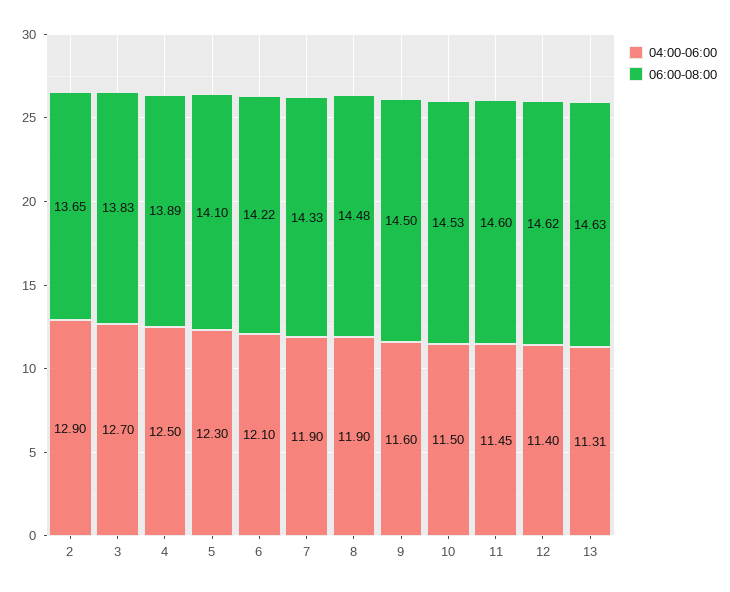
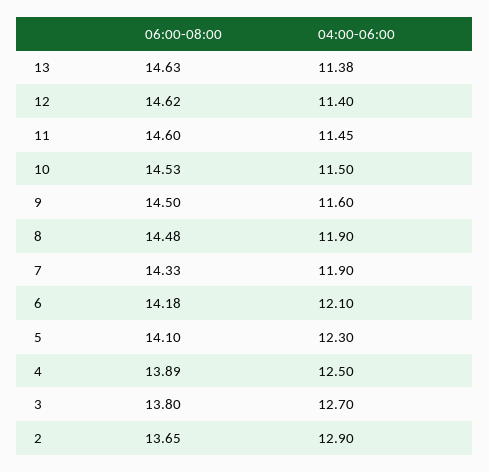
  {
    "04:00-06:00": {
      "2": 12.9,
      "3": 12.7,
      "4": 12.5,
      "5": 12.3,
      "6": 12.1,
      "7": 11.9,
      "8": 11.9,
      "9": 11.6,
      "10": 11.5,
      "11": 11.45,
      "12": 11.4,
-     "13": 11.31
+     "13": 11.38
    },
    "06:00-08:00": {
      "2": 13.65,
-     "3": 13.83,
+     "3": 13.8,
      "4": 13.89,
      "5": 14.1,
-     "6": 14.22,
+     "6": 14.18,
      "7": 14.33,
      "8": 14.48,
      "9": 14.5,
      "10": 14.53,
      "11": 14.6,
      "12": 14.62,
      "13": 14.63
    }
  }

